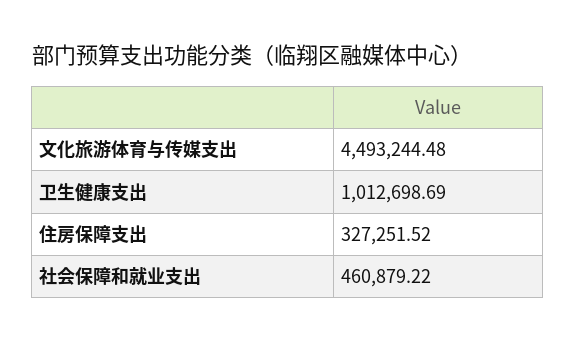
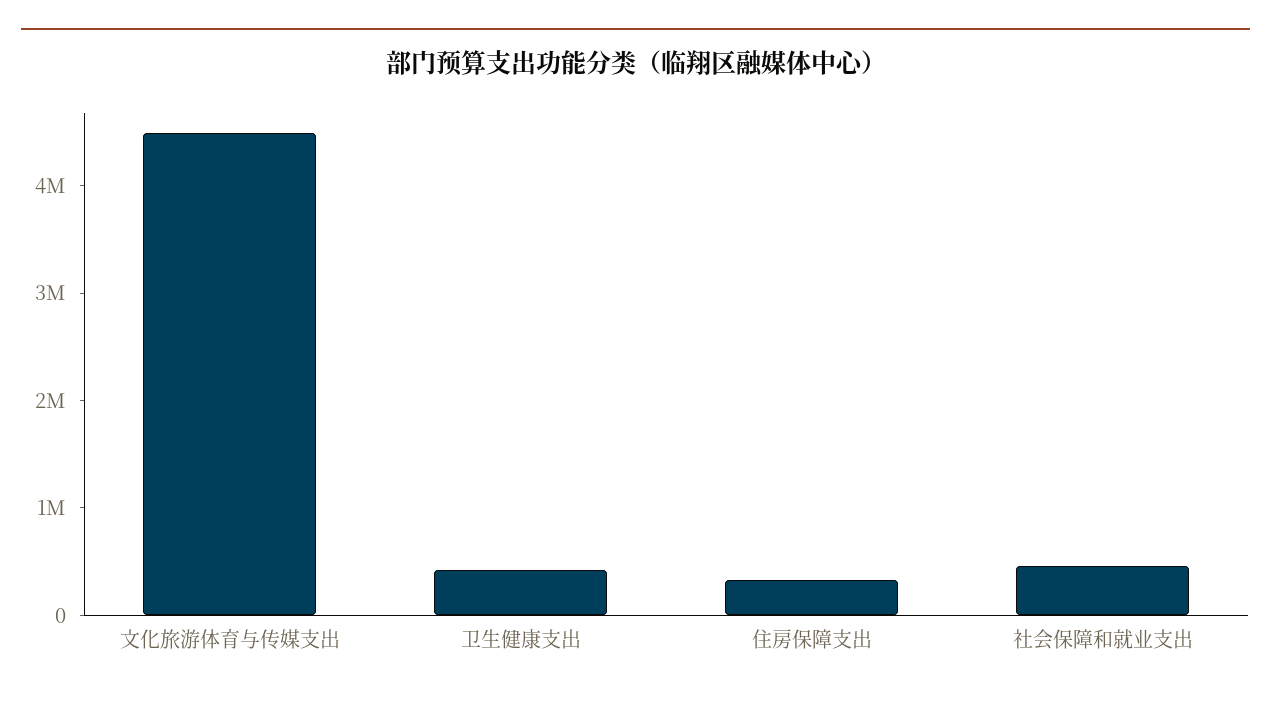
  {
    "文化旅游体育与传媒支出": 4493244.48,
-   "卫生健康支出": 1012698.69,
+   "卫生健康支出": 400000,
    "住房保障支出": 327251.52,
    "社会保障和就业支出": 460879.22
  }

